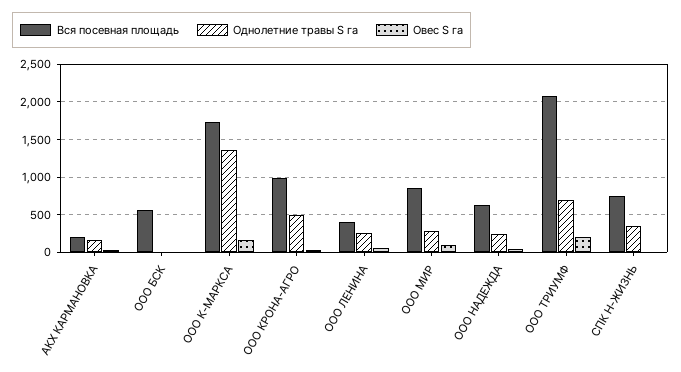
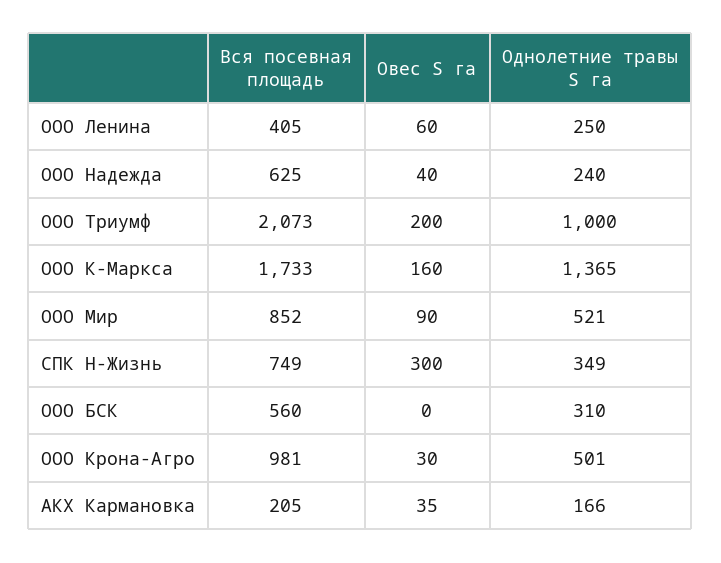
  {
    "Вся посевная площадь": {
      "АКХ КАРМАНОВКА": 205,
      "ООО БСК": 560,
      "ООО К-МАРКСА": 1733,
      "ООО КРОНА-АГРО": 981,
      "ООО ЛЕНИНА": 405,
      "ООО МИР": 852,
      "ООО НАДЕЖДА": 625,
      "ООО ТРИУМФ": 2073,
      "СПК Н-ЖИЗНЬ": 749
    },
    "Однолетние травы S га": {
      "АКХ КАРМАНОВКА": 166,
-     "ООО БСК": 0,
+     "ООО БСК": 310,
      "ООО К-МАРКСА": 1365,
      "ООО КРОНА-АГРО": 501,
      "ООО ЛЕНИНА": 250,
-     "ООО МИР": 300,
+     "ООО МИР": 521,
      "ООО НАДЕЖДА": 240,
-     "ООО ТРИУМФ": 700,
+     "ООО ТРИУМФ": 1000,
      "СПК Н-ЖИЗНЬ": 349
    },
    "Овес S га": {
      "АКХ КАРМАНОВКА": 35,
      "ООО БСК": 0,
      "ООО К-МАРКСА": 160,
      "ООО КРОНА-АГРО": 30,
      "ООО ЛЕНИНА": 60,
      "ООО МИР": 90,
      "ООО НАДЕЖДА": 40,
      "ООО ТРИУМФ": 200,
-     "СПК Н-ЖИЗНЬ": 0
+     "СПК Н-ЖИЗНЬ": 300
    }
  }

